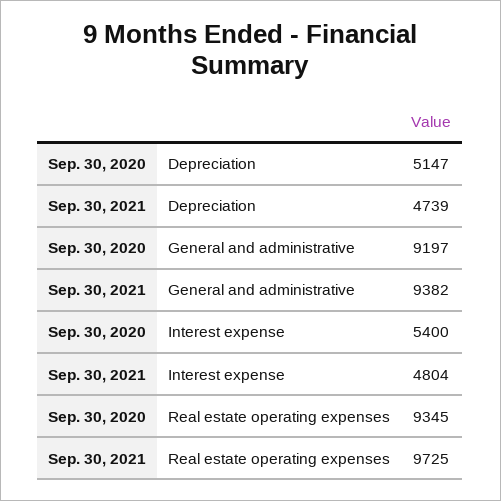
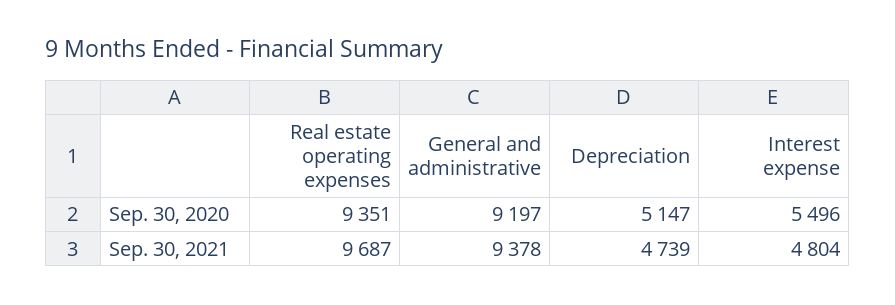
  {
    "Sep. 30, 2020": {
      "Depreciation": 5147,
      "General and administrative": 9197,
-     "Interest expense": 5400,
+     "Interest expense": 5496,
-     "Real estate operating expenses": 9345
+     "Real estate operating expenses": 9351
    },
    "Sep. 30, 2021": {
      "Depreciation": 4739,
-     "General and administrative": 9382,
+     "General and administrative": 9378,
      "Interest expense": 4804,
-     "Real estate operating expenses": 9725
+     "Real estate operating expenses": 9687
    }
  }

